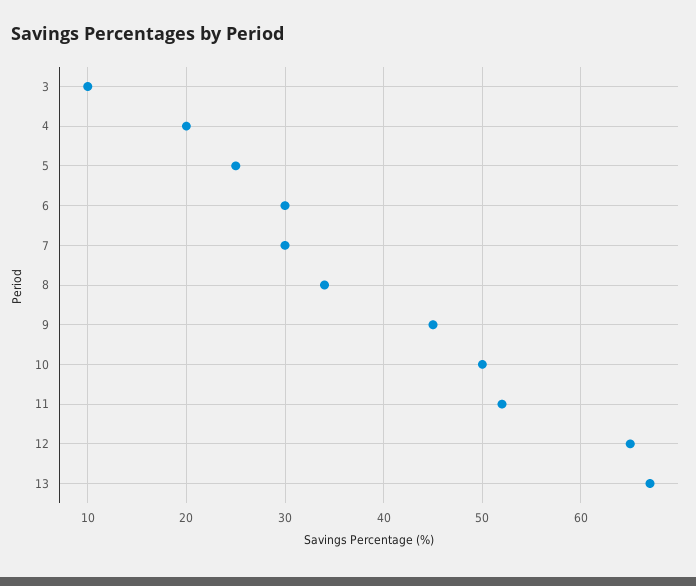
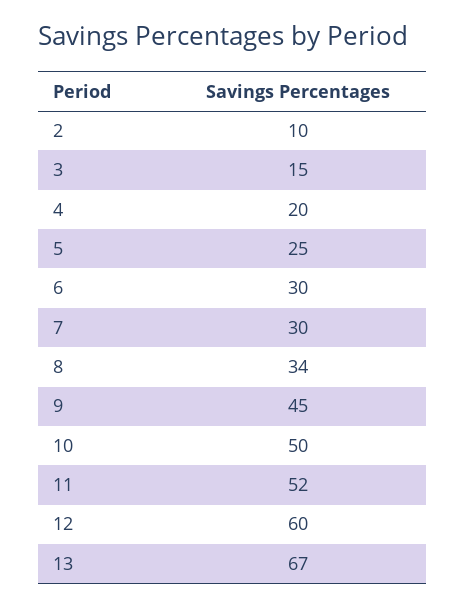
  {
-   "3": 10,
+   "3": 15,
    "4": 20,
    "5": 25,
    "6": 30,
    "7": 30,
    "8": 34,
    "9": 45,
    "10": 50,
    "11": 52,
-   "12": 65,
+   "12": 60,
-   "13": 67
+   "13": 67,
+   "2": 10
  }

